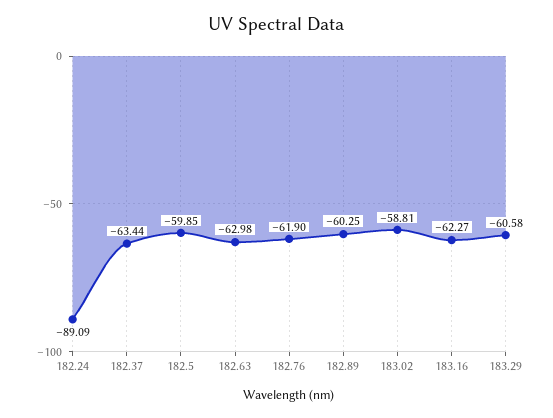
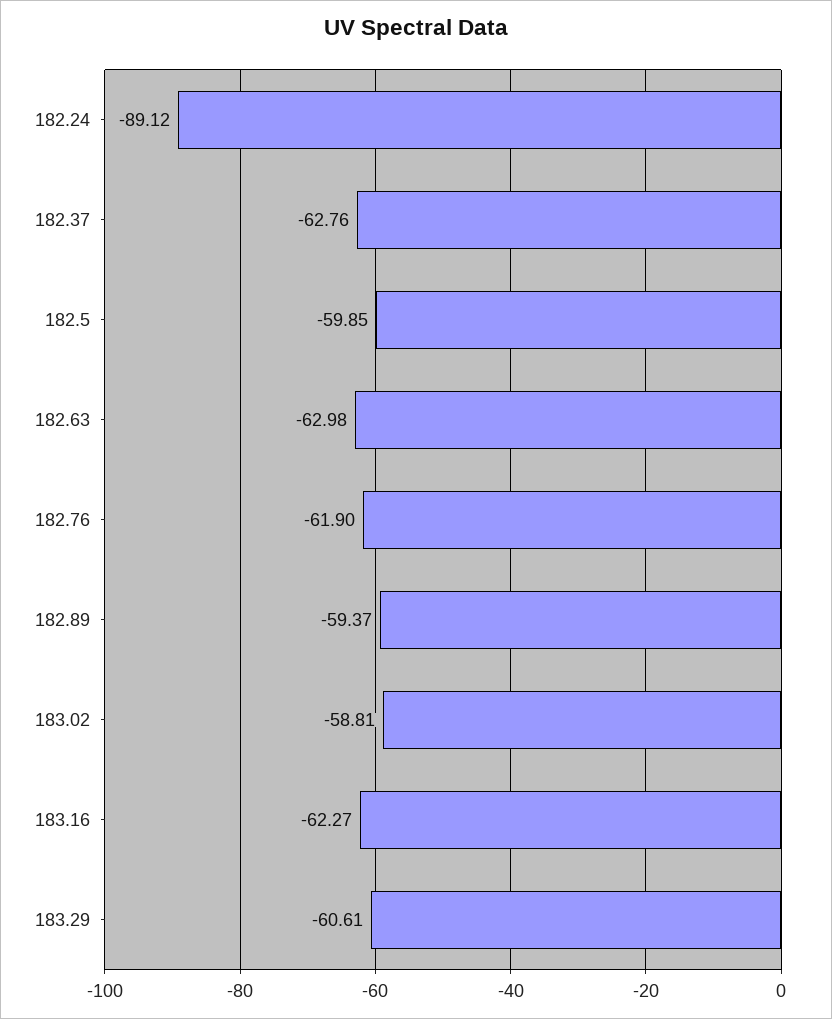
  {
-   "182.24": -89.09,
+   "182.24": -89.12,
-   "182.37": -63.44,
+   "182.37": -62.76,
    "182.5": -59.85,
    "182.63": -62.98,
    "182.76": -61.9,
-   "182.89": -60.25,
+   "182.89": -59.37,
    "183.02": -58.81,
    "183.16": -62.27,
-   "183.29": -60.58
+   "183.29": -60.61
  }

